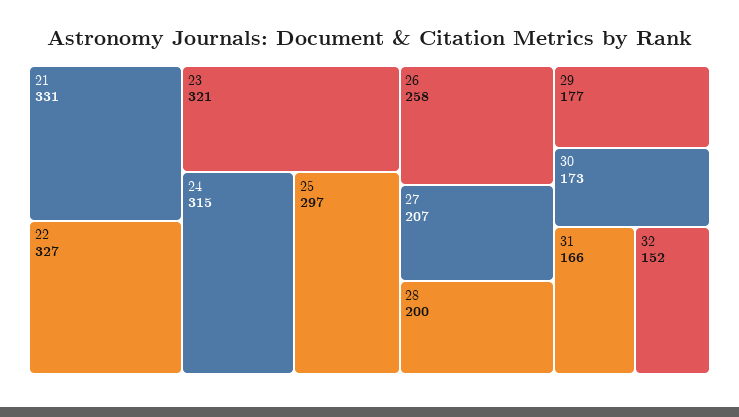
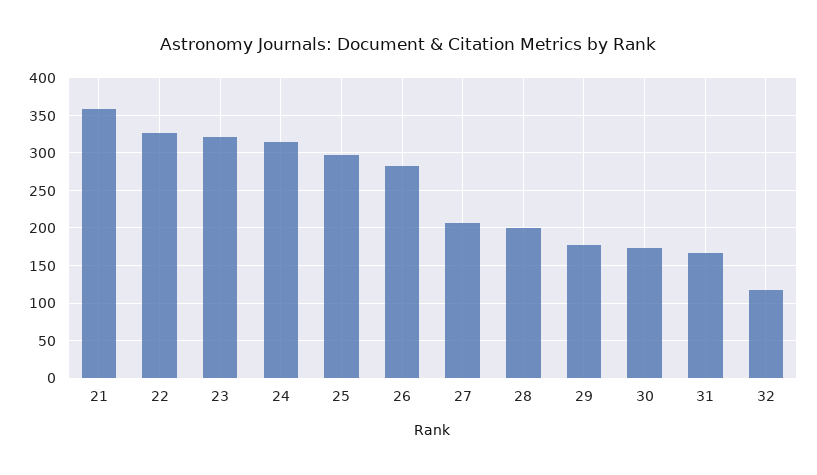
  {
-   "21": 331,
+   "21": 360,
    "22": 327,
    "23": 321,
    "24": 315,
    "25": 297,
-   "26": 258,
+   "26": 280,
    "27": 207,
    "28": 200,
    "29": 177,
    "30": 173,
    "31": 166,
-   "32": 152
+   "32": 120
  }

